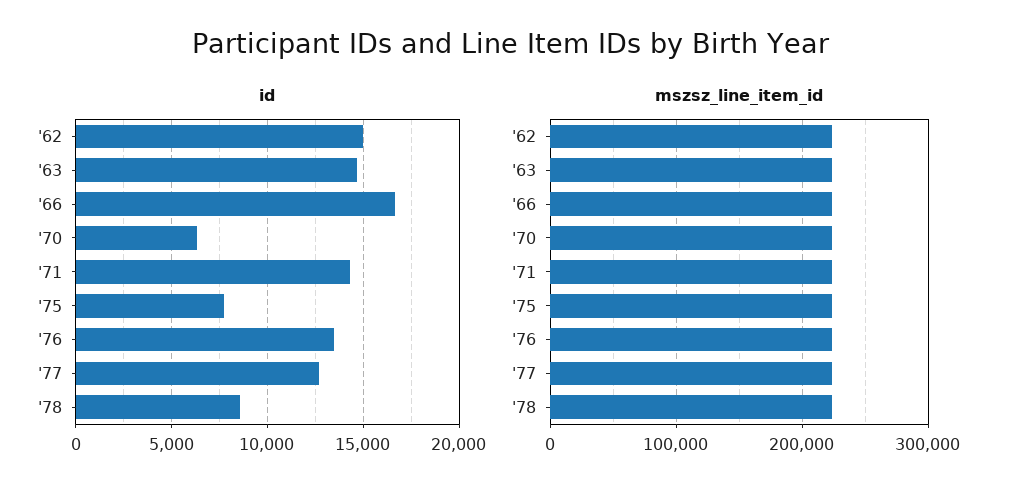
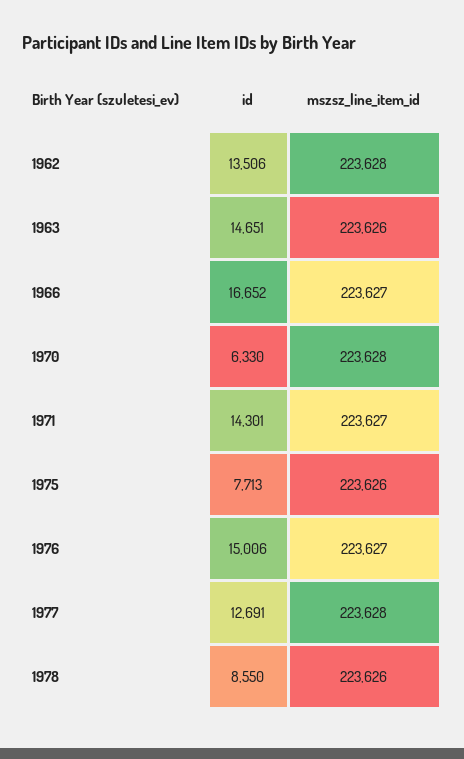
  {
    "id": {
-     "'62": 15000,
+     "'62": 13506,
      "'63": 14651,
      "'66": 16652,
      "'70": 6330,
      "'71": 14301,
      "'75": 7713,
-     "'76": 13500,
+     "'76": 15006,
      "'77": 12691,
      "'78": 8550
    },
    "mszsz_line_item_id": {
      "'62": 223628,
      "'63": 223626,
      "'66": 223627,
      "'70": 223628,
      "'71": 223627,
      "'75": 223626,
      "'76": 223627,
      "'77": 223628,
      "'78": 223626
    }
  }

